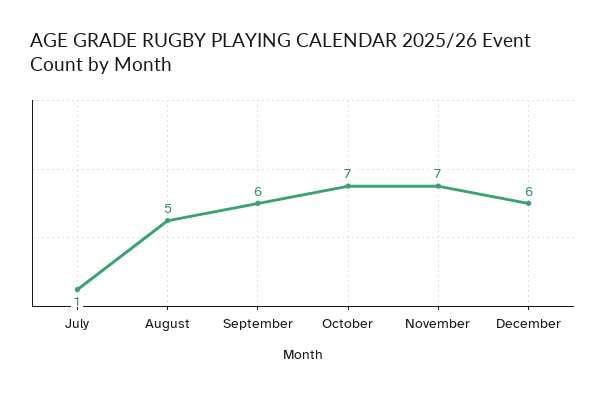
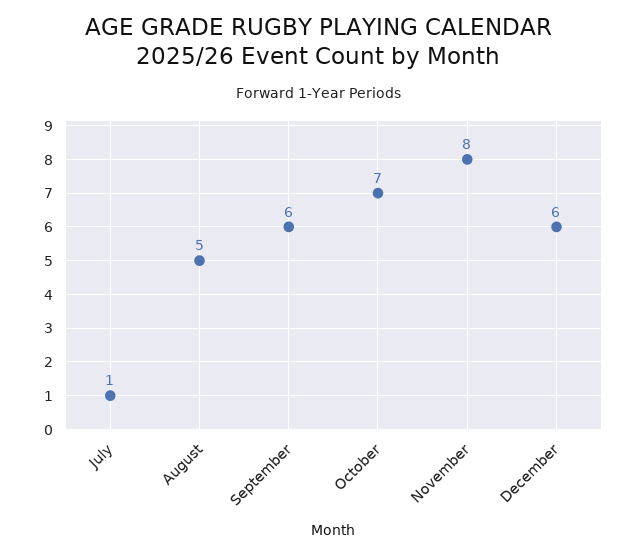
  {
    "July": 1,
    "August": 5,
    "September": 6,
    "October": 7,
-   "November": 7,
+   "November": 8,
    "December": 6
  }

